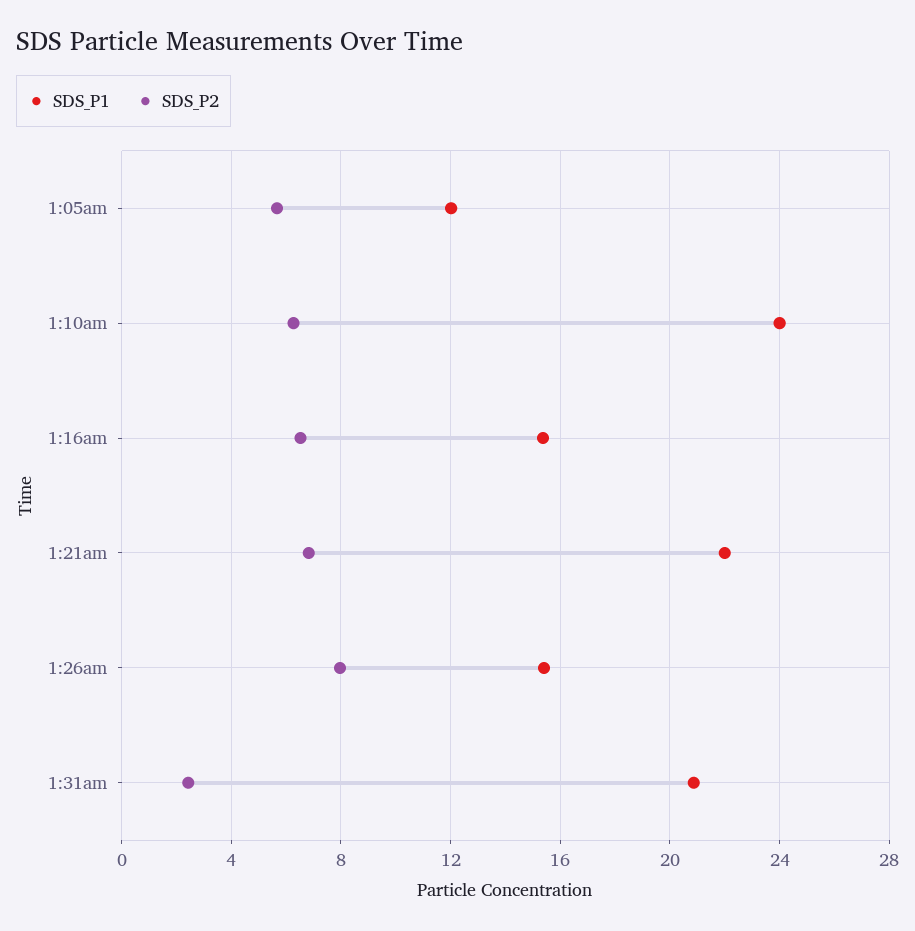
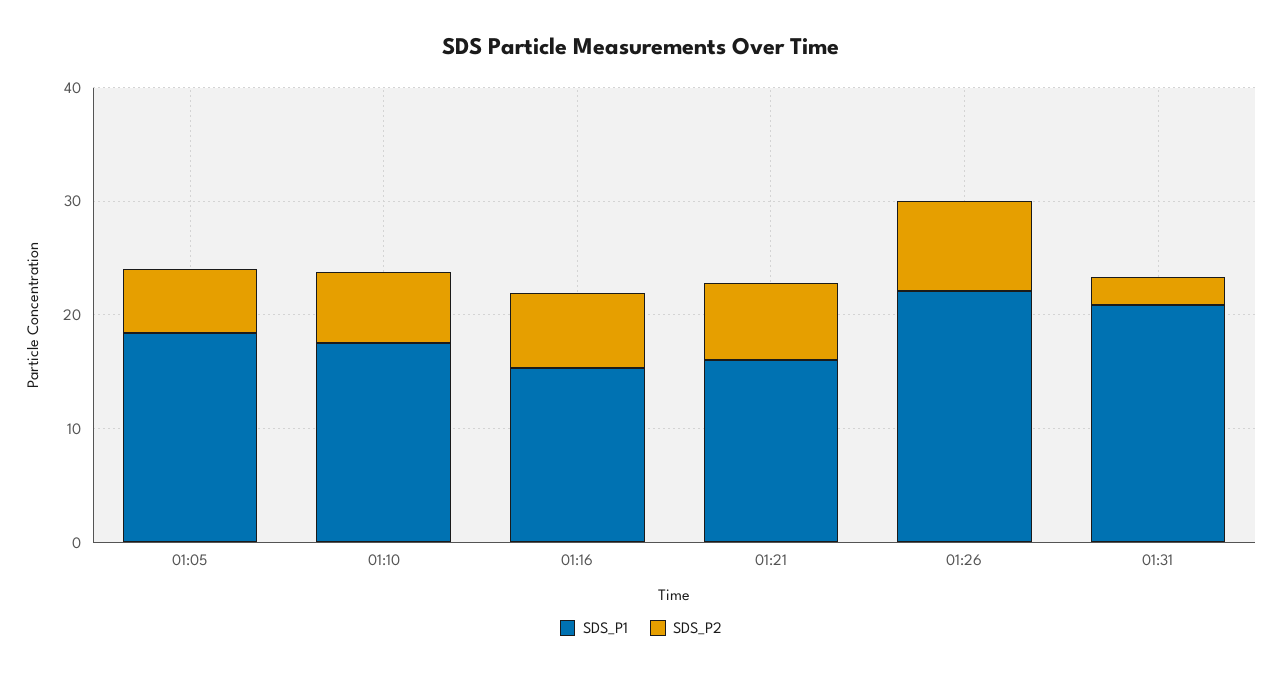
  {
    "SDS_P1": {
-     "1:05am": 12,
+     "1:05am": 18,
-     "1:10am": 24,
+     "1:10am": 18,
      "1:16am": 15.5,
-     "1:21am": 22,
+     "1:21am": 16,
-     "1:26am": 15.5,
+     "1:26am": 22,
      "1:31am": 21
    },
    "SDS_P2": {
      "1:05am": 5.5,
      "1:10am": 6.5,
      "1:16am": 6.5,
      "1:21am": 7,
      "1:26am": 8,
      "1:31am": 2.5
    }
  }

